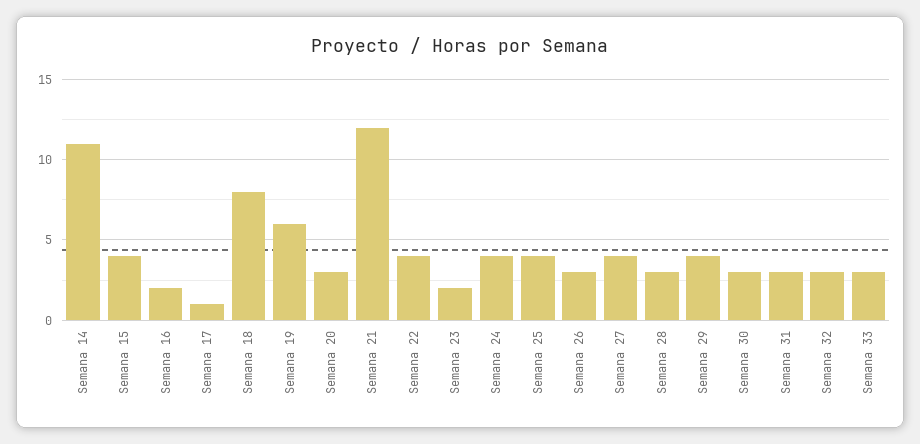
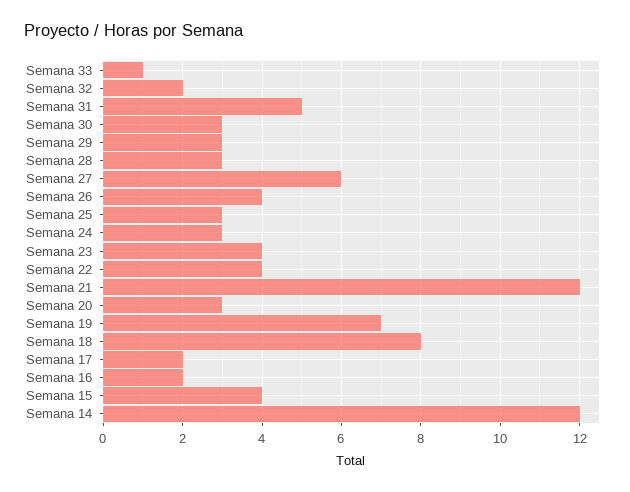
  {
-   "Semana 14": 11,
+   "Semana 14": 12,
    "Semana 15": 4,
    "Semana 16": 2,
-   "Semana 17": 1,
+   "Semana 17": 2,
    "Semana 18": 8,
-   "Semana 19": 6,
+   "Semana 19": 7,
    "Semana 20": 3,
    "Semana 21": 12,
    "Semana 22": 4,
-   "Semana 23": 2,
+   "Semana 23": 4,
-   "Semana 24": 4,
+   "Semana 24": 3,
-   "Semana 25": 4,
+   "Semana 25": 3,
-   "Semana 26": 3,
+   "Semana 26": 4,
-   "Semana 27": 4,
+   "Semana 27": 6,
    "Semana 28": 3,
-   "Semana 29": 4,
+   "Semana 29": 3,
    "Semana 30": 3,
-   "Semana 31": 3,
+   "Semana 31": 5,
-   "Semana 32": 3,
+   "Semana 32": 2,
-   "Semana 33": 3
+   "Semana 33": 1
  }

